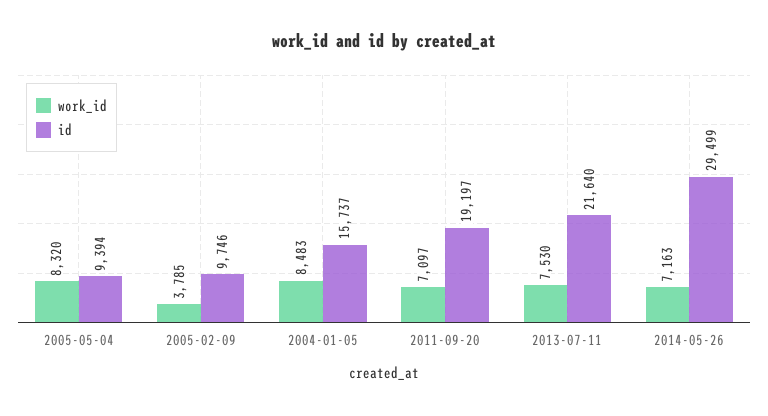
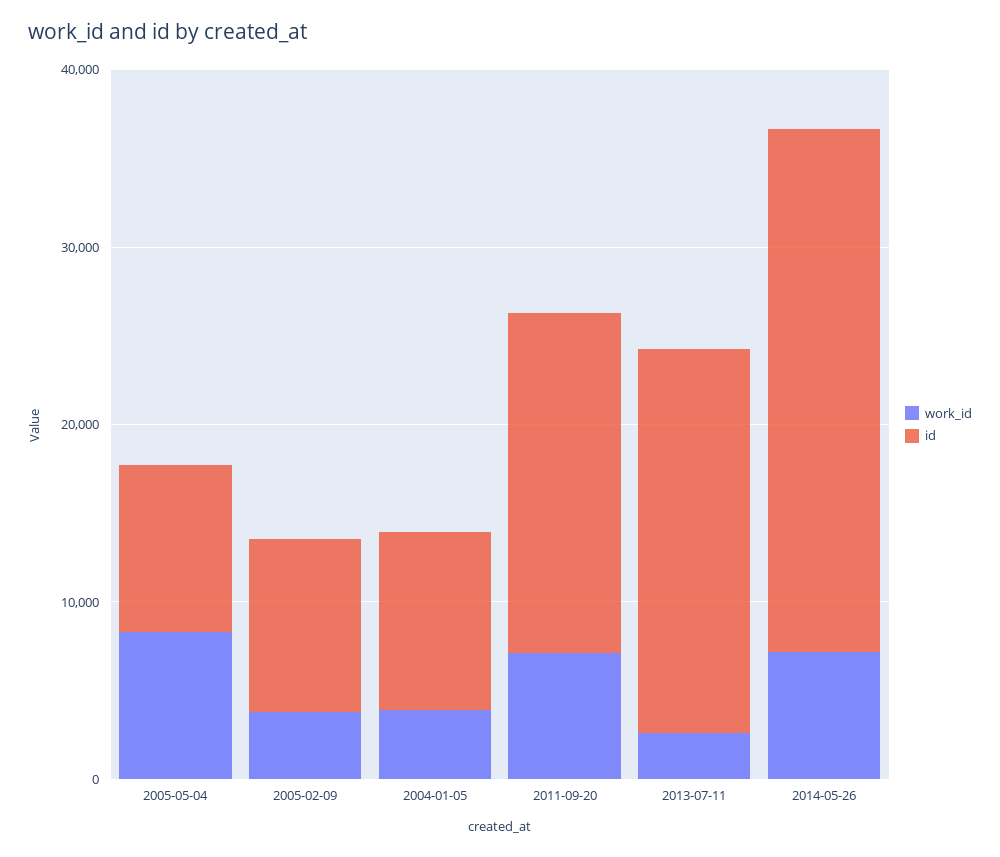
  {
    "work_id": {
      "2005-05-04": 8320,
      "2005-02-09": 3785,
-     "2004-01-05": 8483,
+     "2004-01-05": 4000,
      "2011-09-20": 7097,
-     "2013-07-11": 7530,
+     "2013-07-11": 2000,
      "2014-05-26": 7163
    },
    "id": {
      "2005-05-04": 9394,
      "2005-02-09": 9746,
-     "2004-01-05": 15737,
+     "2004-01-05": 10000,
      "2011-09-20": 19197,
      "2013-07-11": 21640,
      "2014-05-26": 29499
    }
  }

